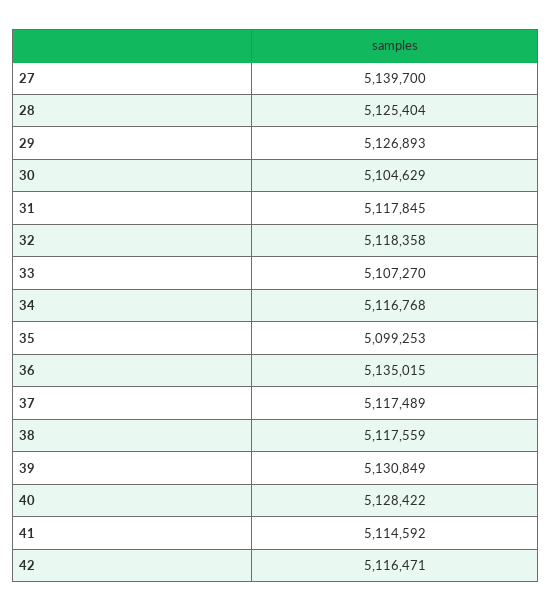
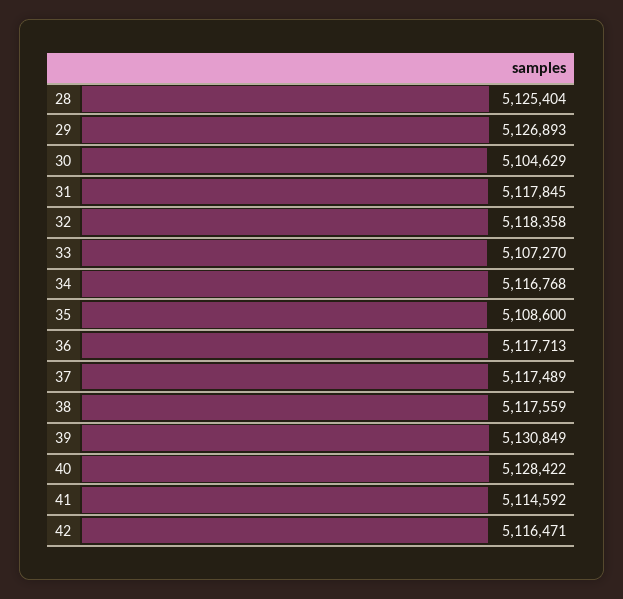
  {
-   "27": 5139700,
    "28": 5125404,
    "29": 5126893,
    "30": 5104629,
    "31": 5117845,
    "32": 5118358,
    "33": 5107270,
    "34": 5116768,
-   "35": 5099253,
+   "35": 5108600,
-   "36": 5135015,
+   "36": 5117713,
    "37": 5117489,
    "38": 5117559,
    "39": 5130849,
    "40": 5128422,
    "41": 5114592,
    "42": 5116471
  }

